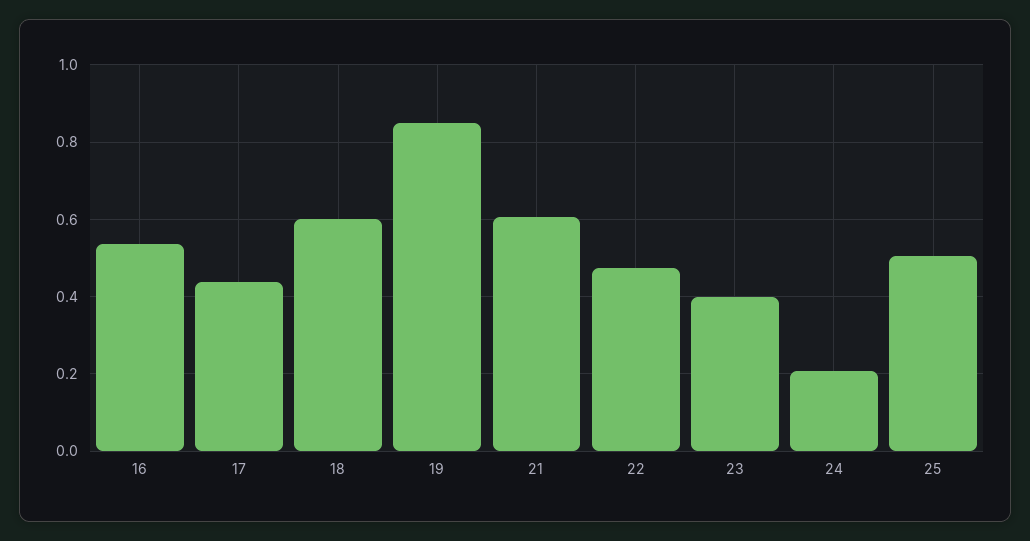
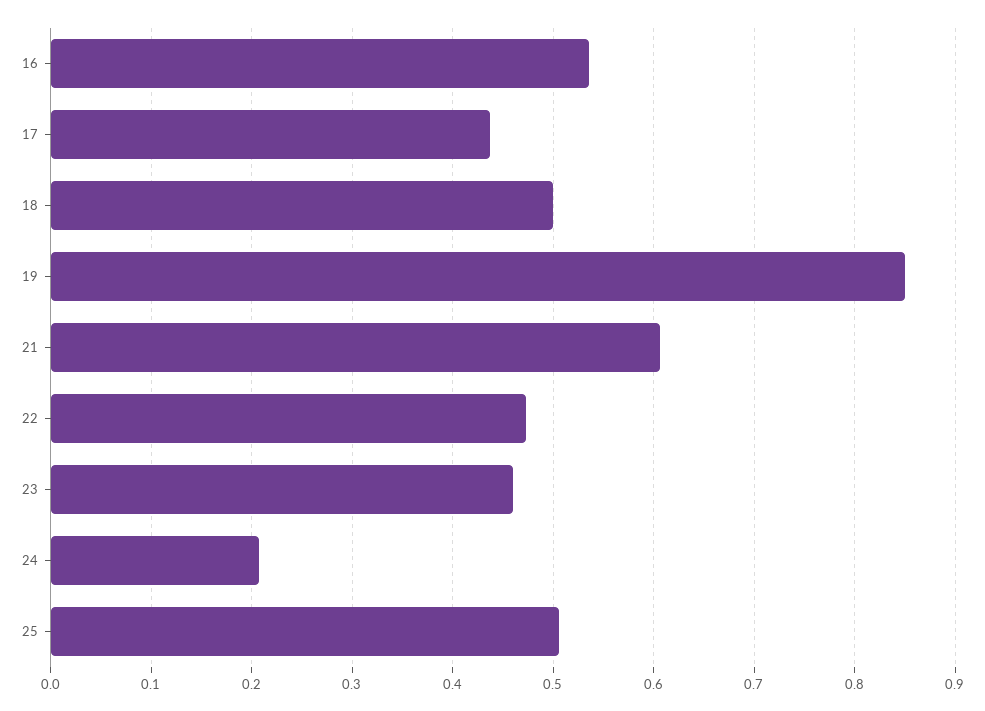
  {
    "16": 0.54,
    "17": 0.44,
-   "18": 0.6,
+   "18": 0.5,
    "19": 0.85,
    "21": 0.61,
    "22": 0.47,
-   "23": 0.4,
+   "23": 0.46,
    "24": 0.21,
    "25": 0.51
  }

